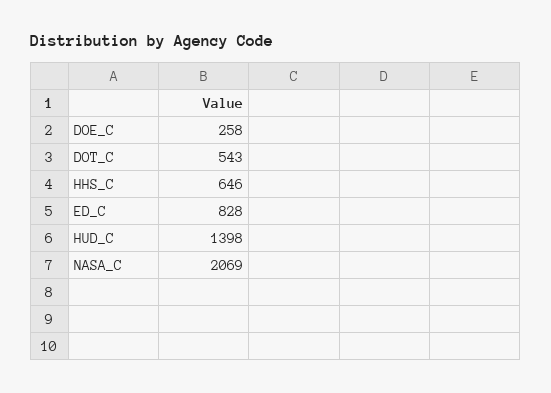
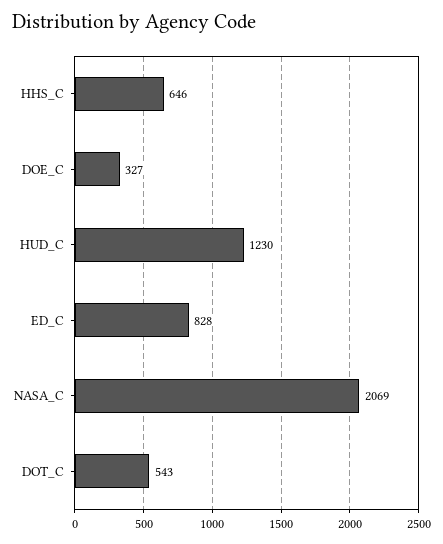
  {
-   "DOE_C": 258,
+   "DOE_C": 327,
    "DOT_C": 543,
    "HHS_C": 646,
    "ED_C": 828,
-   "HUD_C": 1398,
+   "HUD_C": 1230,
    "NASA_C": 2069
  }

